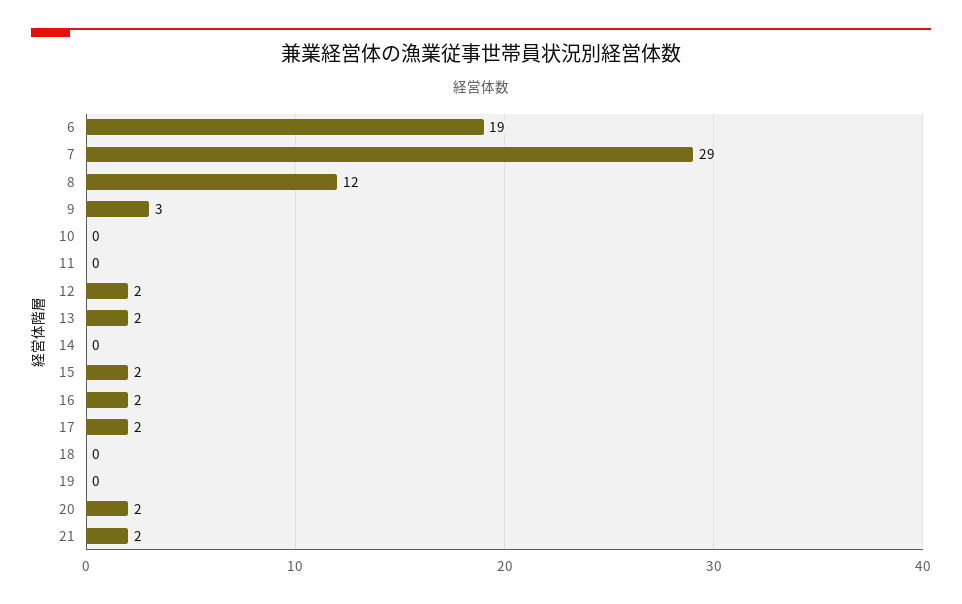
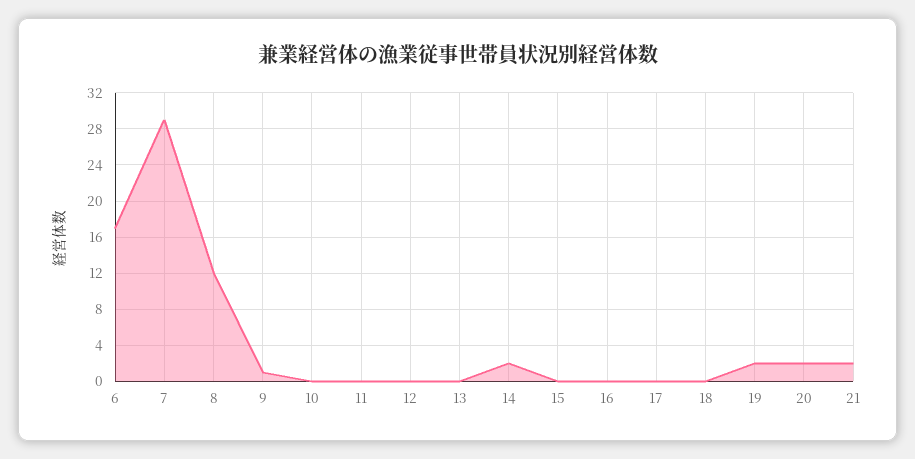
  {
-   "6": 19,
+   "6": 17,
    "7": 29,
    "8": 12,
-   "9": 3,
+   "9": 1,
    "10": 0,
    "11": 0,
-   "12": 2,
+   "12": 0,
-   "13": 2,
+   "13": 0,
-   "14": 0,
+   "14": 2,
-   "15": 2,
+   "15": 0,
-   "16": 2,
+   "16": 0,
-   "17": 2,
+   "17": 0,
    "18": 0,
-   "19": 0,
+   "19": 2,
    "20": 2,
    "21": 2
  }

